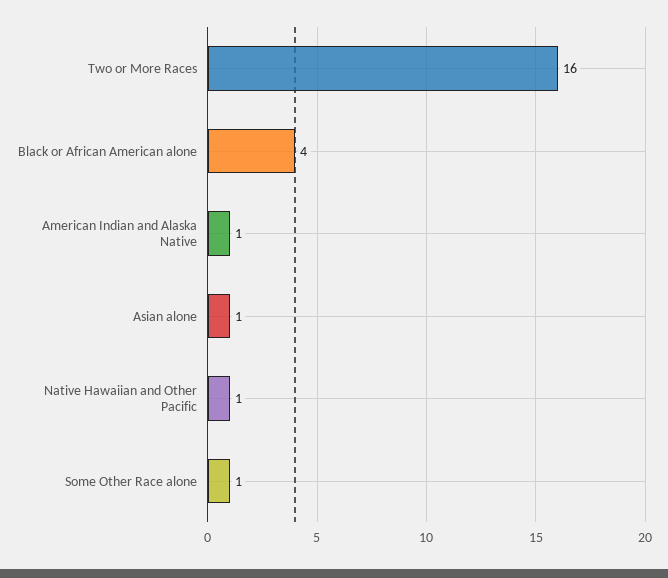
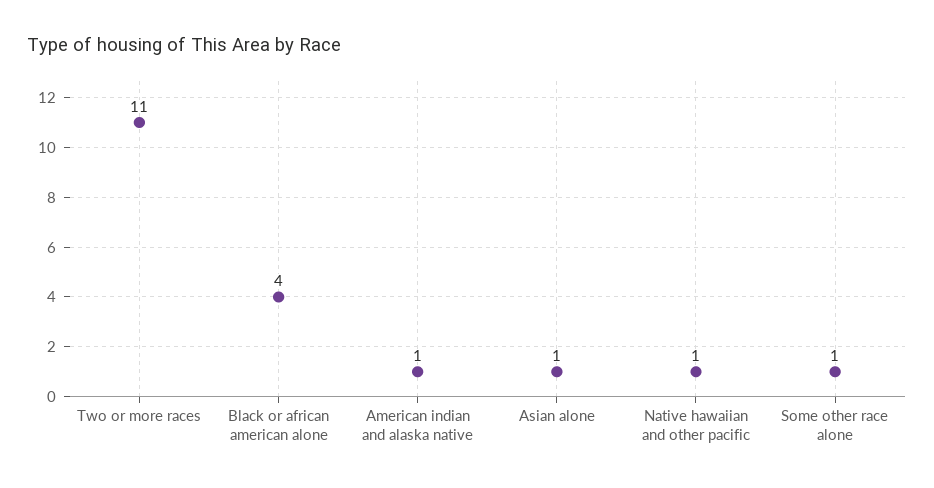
  {
-   "Two or More Races": 16,
+   "Two or More Races": 11,
    "Black or African American alone": 4,
    "American Indian and Alaska Native": 1,
    "Asian alone": 1,
    "Native Hawaiian and Other Pacific": 1,
    "Some Other Race alone": 1
  }

